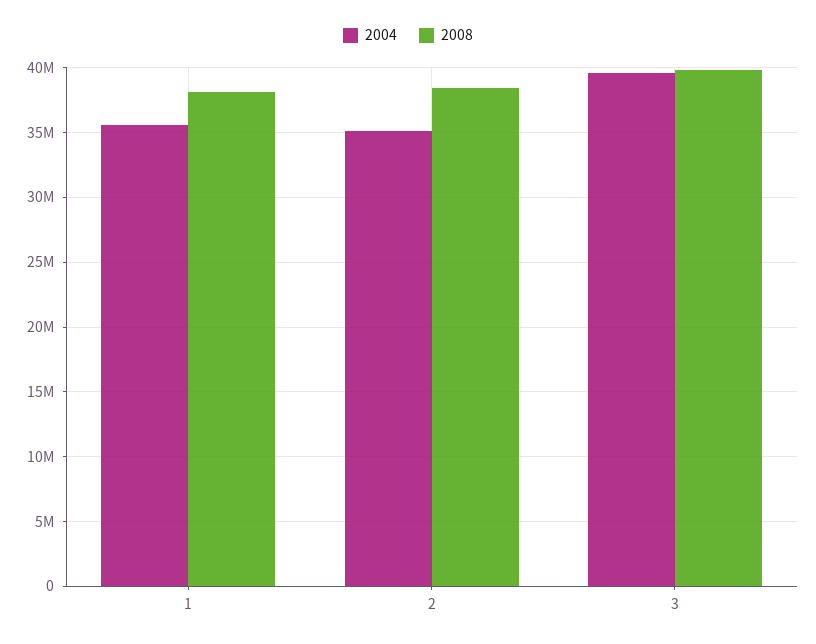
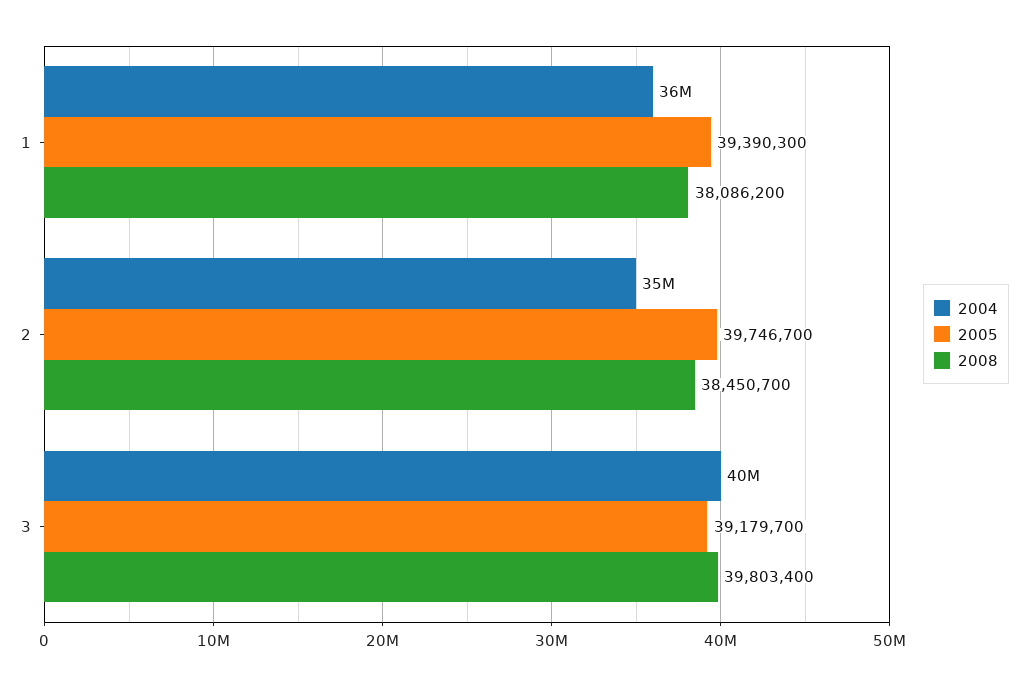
  {
    "2004": {
      "1": 36000000,
      "2": 35000000,
      "3": 40000000
    },
    "2008": {
      "1": 38086200,
      "2": 38450700,
      "3": 39803400
-   }
+   },
+   "2005": {
+     "1": 39390300,
+     "2": 39746700,
+     "3": 39179700
+   }
  }

